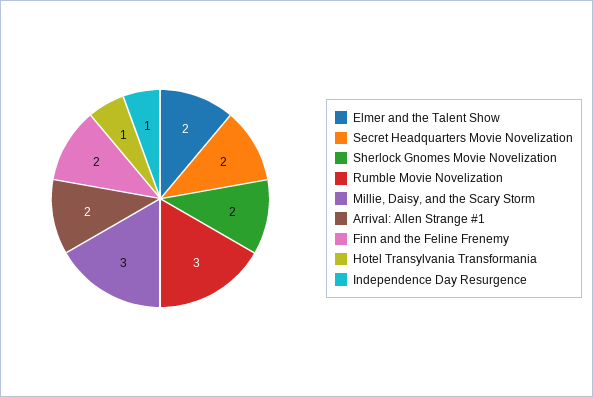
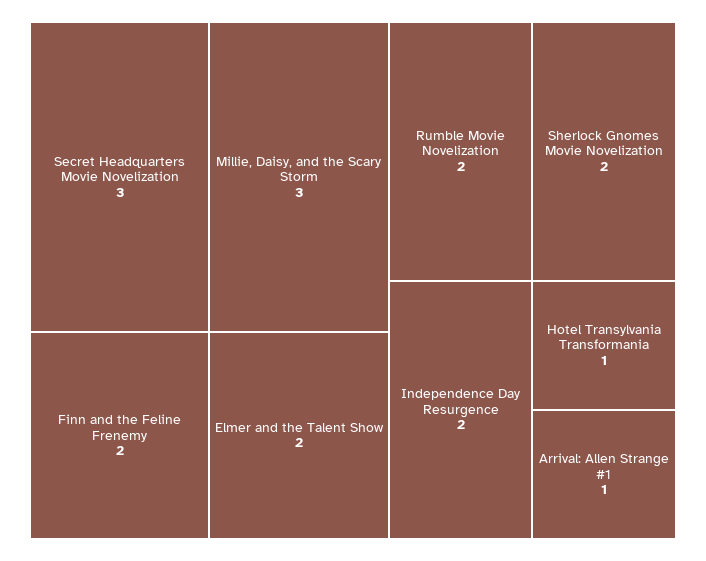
  {
    "Elmer and the Talent Show": 2,
-   "Secret Headquarters Movie Novelization": 2,
+   "Secret Headquarters Movie Novelization": 3,
    "Sherlock Gnomes Movie Novelization": 2,
-   "Rumble Movie Novelization": 3,
+   "Rumble Movie Novelization": 2,
    "Millie, Daisy, and the Scary Storm": 3,
-   "Arrival: Allen Strange #1": 2,
+   "Arrival: Allen Strange #1": 1,
    "Finn and the Feline Frenemy": 2,
    "Hotel Transylvania Transformania": 1,
-   "Independence Day Resurgence": 1
+   "Independence Day Resurgence": 2
  }

